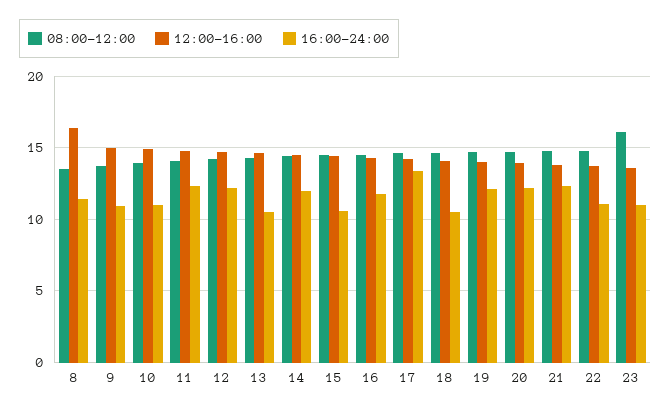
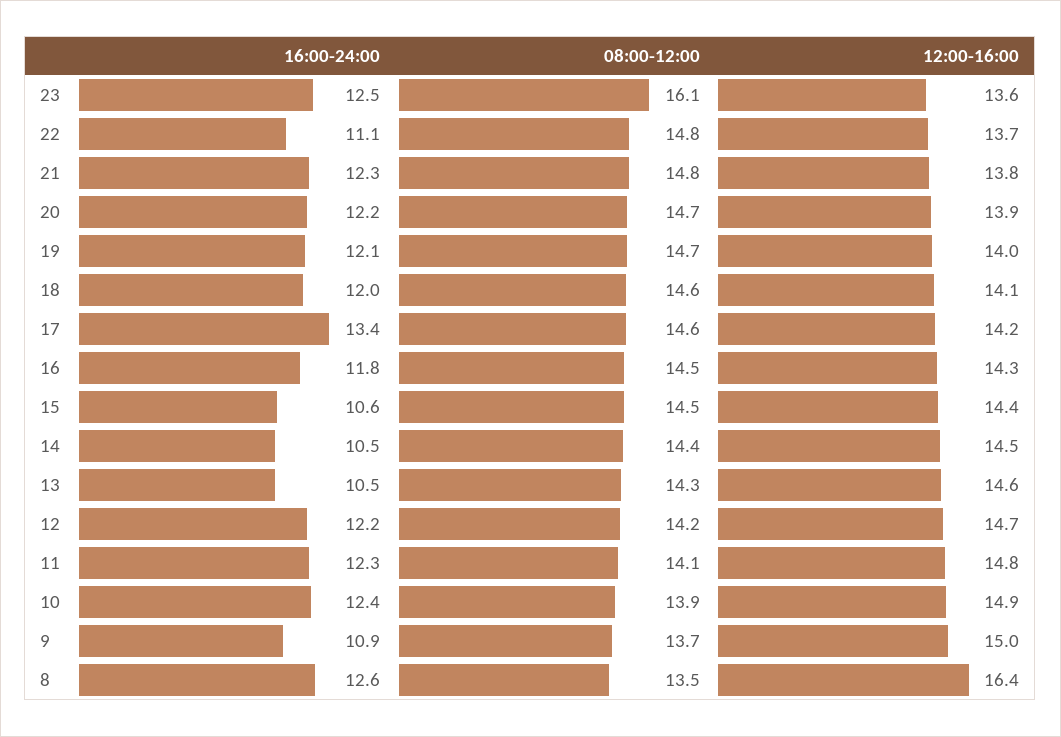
  {
    "08:00-12:00": {
      "8": 13.5,
      "9": 13.7,
      "10": 13.9,
      "11": 14.1,
      "12": 14.2,
      "13": 14.3,
      "14": 14.4,
      "15": 14.5,
      "16": 14.5,
      "17": 14.6,
      "18": 14.6,
      "19": 14.7,
      "20": 14.7,
      "21": 14.8,
      "22": 14.8,
      "23": 16.1
    },
    "12:00-16:00": {
      "8": 16.4,
      "9": 15,
      "10": 14.9,
      "11": 14.8,
      "12": 14.7,
      "13": 14.6,
      "14": 14.5,
      "15": 14.4,
      "16": 14.3,
      "17": 14.2,
      "18": 14.1,
      "19": 14,
      "20": 13.9,
      "21": 13.8,
      "22": 13.7,
      "23": 13.6
    },
    "16:00-24:00": {
-     "8": 11.5,
+     "8": 12.6,
      "9": 10.9,
-     "10": 11,
+     "10": 12.4,
      "11": 12.3,
      "12": 12.2,
      "13": 10.5,
-     "14": 12,
+     "14": 10.5,
      "15": 10.6,
      "16": 11.8,
      "17": 13.4,
-     "18": 10.5,
+     "18": 12,
      "19": 12.1,
      "20": 12.2,
      "21": 12.3,
      "22": 11.1,
-     "23": 11
+     "23": 12.5
    }
  }

